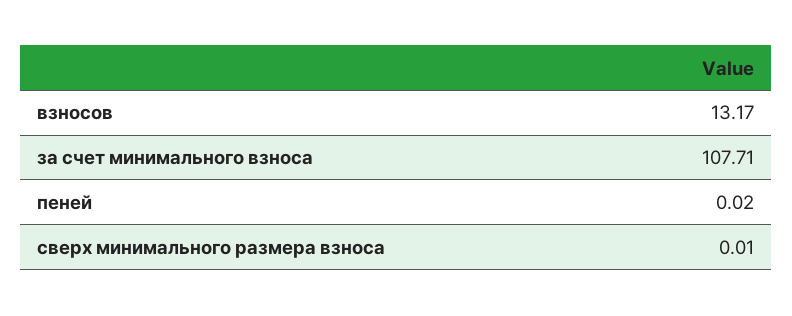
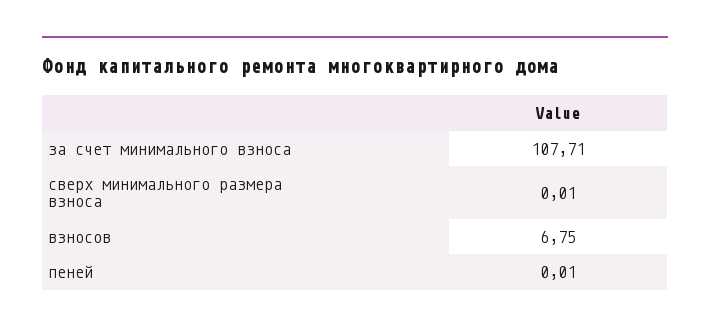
  {
-   "взносов": 13.17,
+   "взносов": 6.75,
    "за счет минимального взноса": 107.71,
-   "пеней": 0.02,
+   "пеней": 0.01,
    "сверх минимального размера взноса": 0.01
  }

